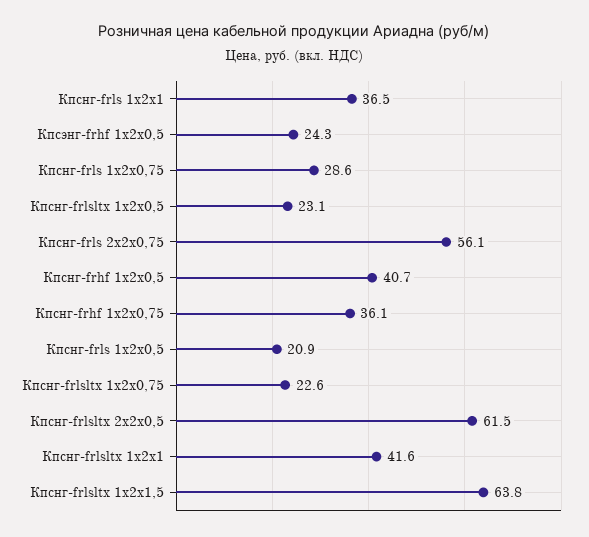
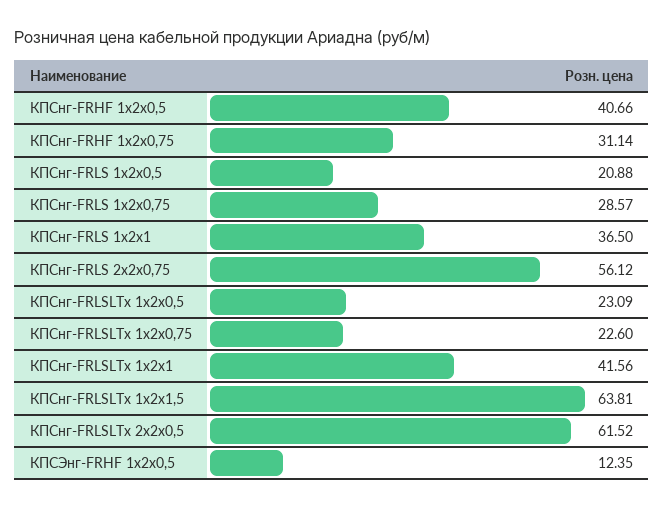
  {
    "Кпснг-frls 1х2х1": 36.5,
-   "Кпсэнг-frhf 1х2х0,5": 24.3,
+   "Кпсэнг-frhf 1х2х0,5": 12.35,
    "Кпснг-frls 1х2х0,75": 28.57,
    "Кпснг-frlsltx 1х2х0,5": 23.09,
    "Кпснг-frls 2х2х0,75": 56.12,
    "Кпснг-frhf 1х2х0,5": 40.66,
-   "Кпснг-frhf 1х2х0,75": 36.1,
+   "Кпснг-frhf 1х2х0,75": 31.14,
    "Кпснг-frls 1х2х0,5": 20.88,
    "Кпснг-frlsltx 1х2х0,75": 22.6,
    "Кпснг-frlsltx 2х2х0,5": 61.52,
    "Кпснг-frlsltx 1х2х1": 41.56,
    "Кпснг-frlsltx 1х2х1,5": 63.81
  }

